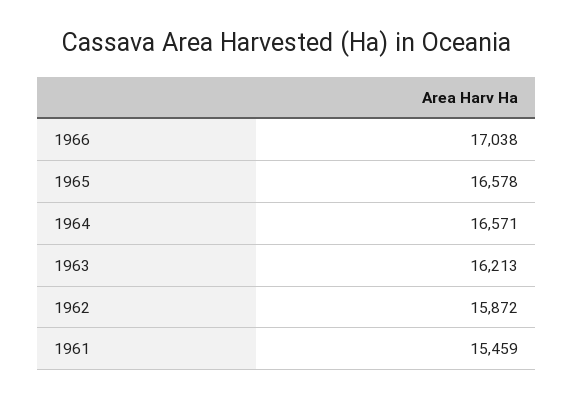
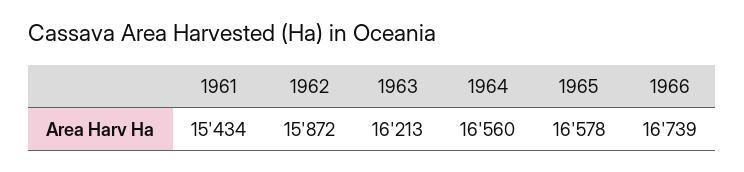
  {
-   "1966": 17038,
+   "1966": 16739,
    "1965": 16578,
-   "1964": 16571,
+   "1964": 16560,
    "1963": 16213,
    "1962": 15872,
-   "1961": 15459
+   "1961": 15434
  }

